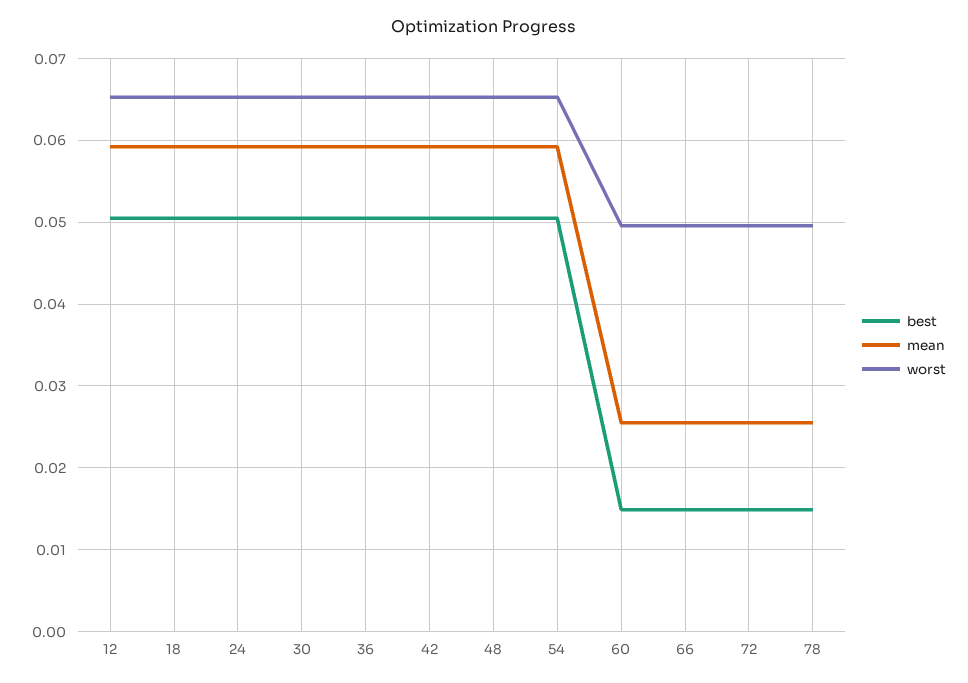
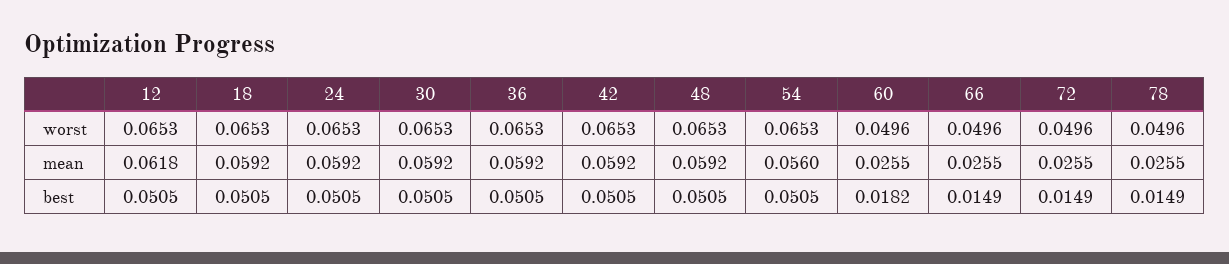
  {
    "best": {
      "12": 0.0505,
      "18": 0.0505,
      "24": 0.0505,
      "30": 0.0505,
      "36": 0.0505,
      "42": 0.0505,
      "48": 0.0505,
      "54": 0.0505,
-     "60": 0.015,
+     "60": 0.0182,
      "66": 0.0149,
      "72": 0.0149,
      "78": 0.0149
    },
    "mean": {
-     "12": 0.059,
+     "12": 0.0618,
      "18": 0.0592,
      "24": 0.0592,
      "30": 0.0592,
      "36": 0.0592,
      "42": 0.0592,
      "48": 0.0592,
-     "54": 0.059,
+     "54": 0.056,
      "60": 0.0255,
      "66": 0.0255,
      "72": 0.0255,
      "78": 0.0255
    },
    "worst": {
      "12": 0.0653,
      "18": 0.0653,
      "24": 0.0653,
      "30": 0.0653,
      "36": 0.0653,
      "42": 0.0653,
      "48": 0.0653,
      "54": 0.0653,
      "60": 0.0496,
      "66": 0.0496,
      "72": 0.0496,
      "78": 0.0496
    }
  }

